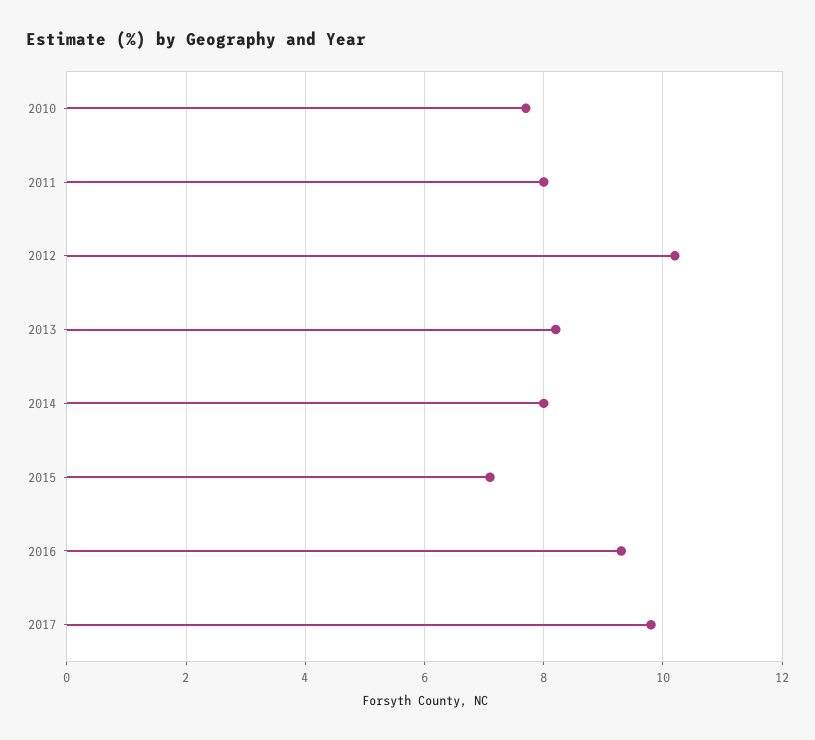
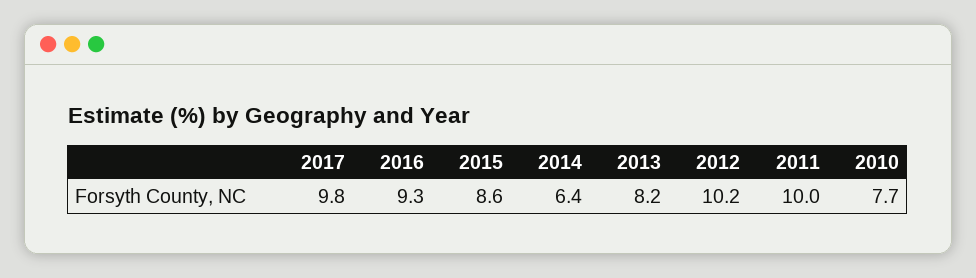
  {
    "2010": 7.7,
-   "2011": 8,
+   "2011": 10,
    "2012": 10.2,
    "2013": 8.2,
-   "2014": 8,
+   "2014": 6.4,
-   "2015": 7,
+   "2015": 8.6,
    "2016": 9.3,
    "2017": 9.8
  }

